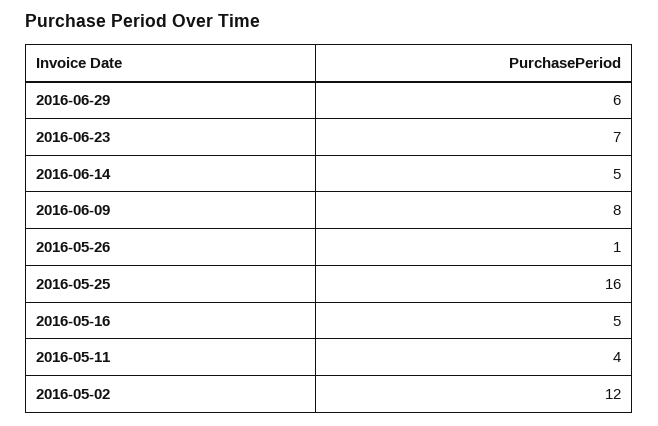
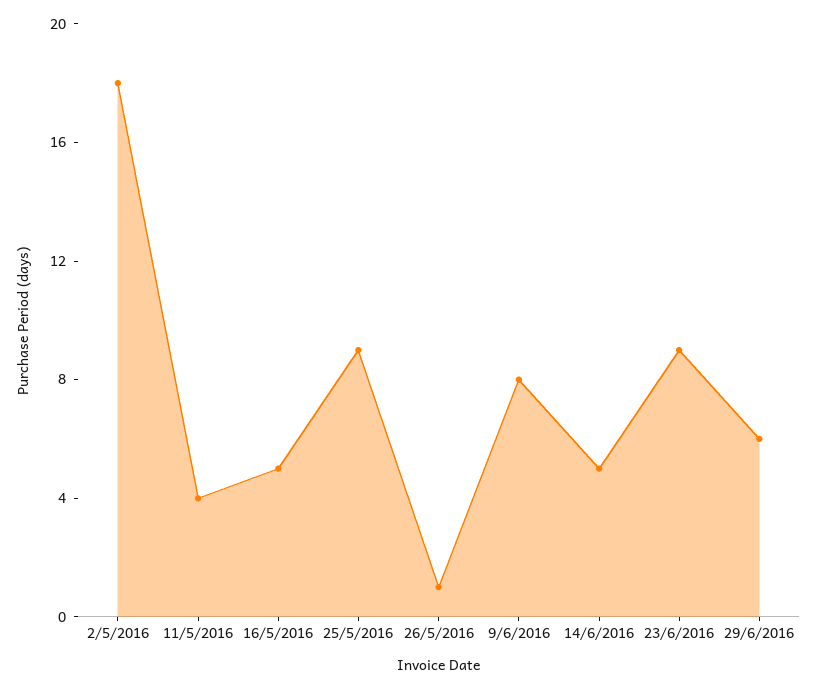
  {
    "2016-06-29": 6,
-   "2016-06-23": 7,
+   "2016-06-23": 9,
    "2016-06-14": 5,
    "2016-06-09": 8,
    "2016-05-26": 1,
-   "2016-05-25": 16,
+   "2016-05-25": 9,
    "2016-05-16": 5,
    "2016-05-11": 4,
-   "2016-05-02": 12
+   "2016-05-02": 18
  }

